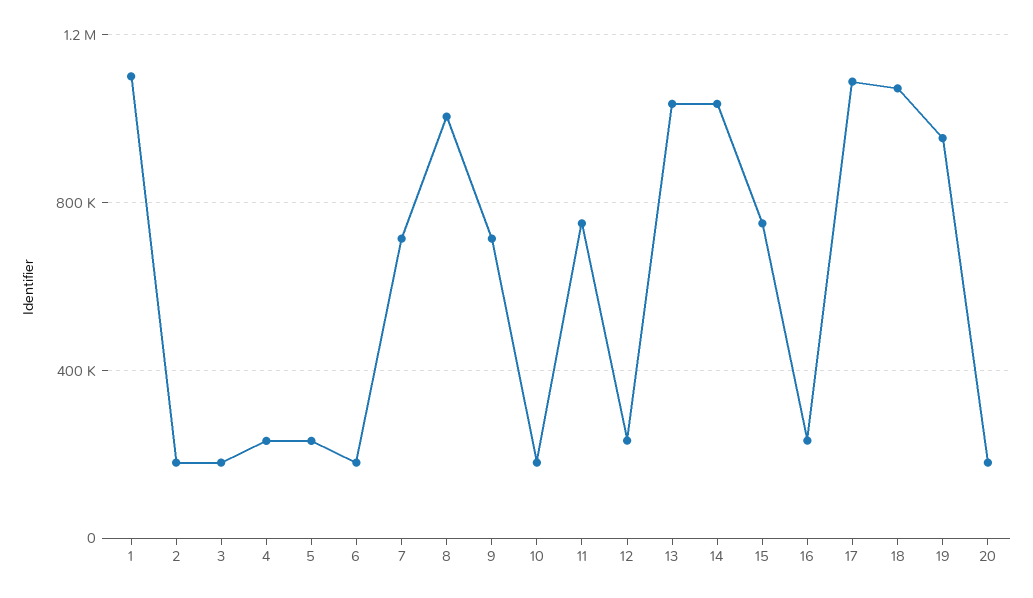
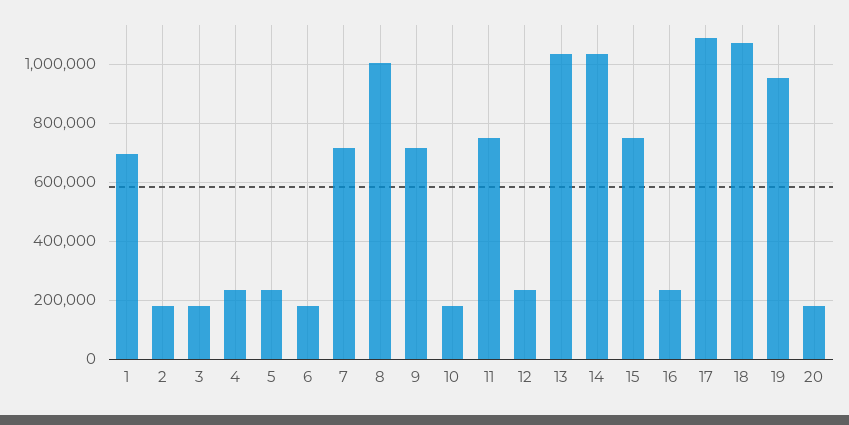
  {
-   "1": 1100000,
+   "1": 700000,
    "2": 175000,
    "3": 175000,
    "4": 225000,
    "5": 225000,
    "6": 175000,
    "7": 725000,
    "8": 1000000,
    "9": 725000,
    "10": 175000,
    "11": 750000,
    "12": 225000,
    "13": 1025000,
    "14": 1025000,
    "15": 750000,
    "16": 225000,
    "17": 1100000,
    "18": 1075000,
    "19": 950000,
    "20": 175000
  }

